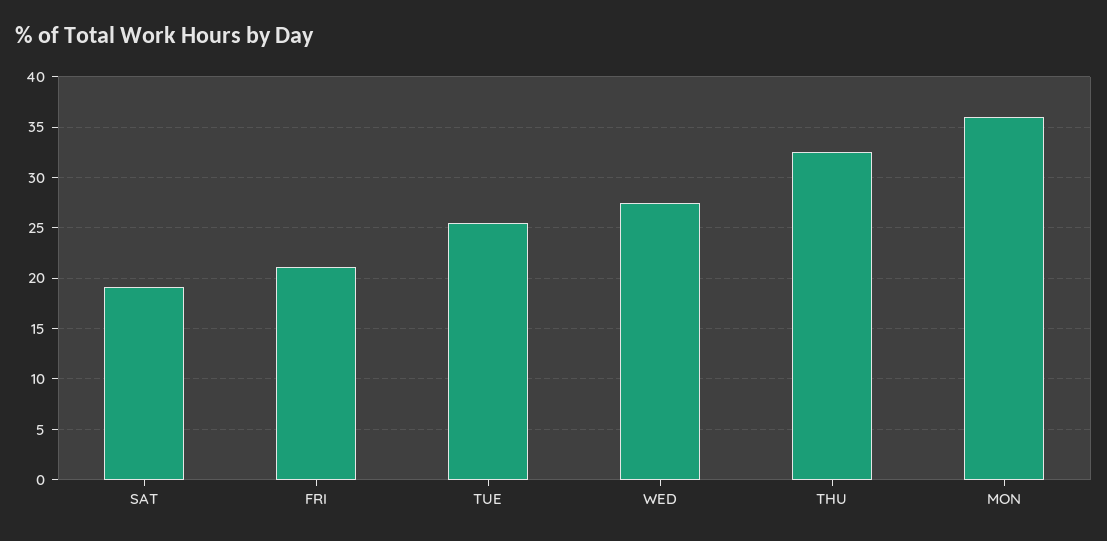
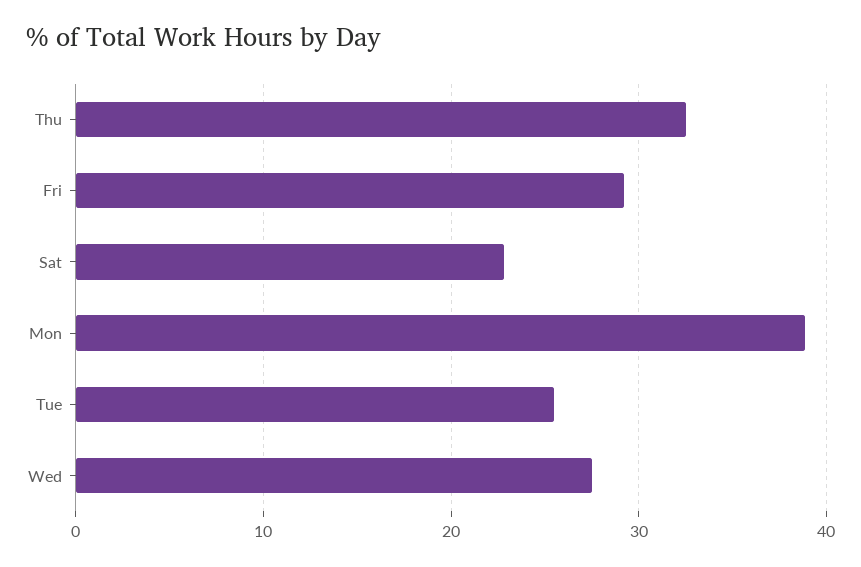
  {
-   "SAT": 19,
+   "SAT": 23,
-   "FRI": 21,
+   "FRI": 29,
    "TUE": 25,
    "WED": 28,
    "THU": 33,
-   "MON": 36
+   "MON": 39
  }

